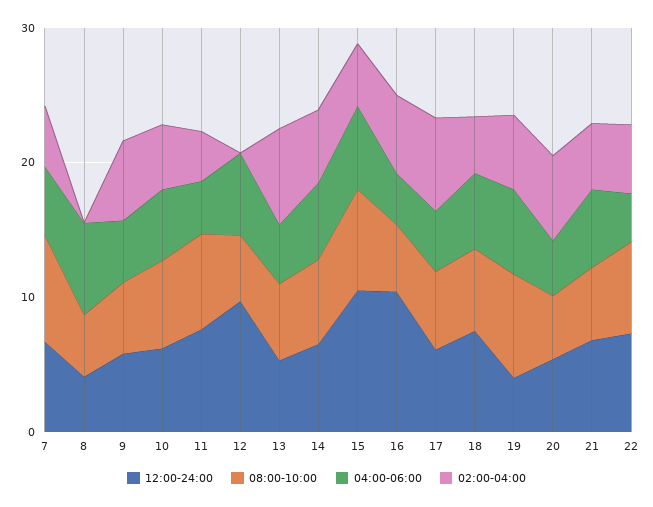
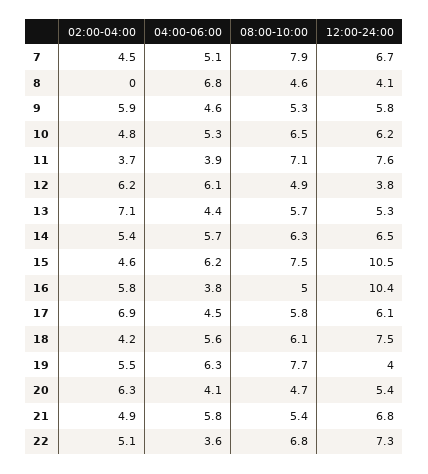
  {
    "12:00-24:00": {
      "7": 6.7,
      "8": 4.1,
      "9": 5.8,
      "10": 6.2,
      "11": 7.6,
-     "12": 10,
+     "12": 3.8,
      "13": 5.3,
      "14": 6.5,
      "15": 10.5,
      "16": 10.4,
      "17": 6.1,
      "18": 7.5,
      "19": 4,
      "20": 5.4,
      "21": 6.8,
      "22": 7.3
    },
    "08:00-10:00": {
      "7": 7.9,
      "8": 4.6,
      "9": 5.3,
      "10": 6.5,
      "11": 7.1,
      "12": 4.9,
      "13": 5.7,
      "14": 6.3,
      "15": 7.5,
      "16": 5,
      "17": 5.8,
      "18": 6.1,
      "19": 7.7,
      "20": 4.7,
      "21": 5.4,
      "22": 6.8
    },
    "04:00-06:00": {
      "7": 5.1,
      "8": 6.8,
      "9": 4.6,
      "10": 5.3,
      "11": 3.9,
      "12": 6.1,
      "13": 4.4,
      "14": 5.7,
      "15": 6.2,
      "16": 3.8,
      "17": 4.5,
      "18": 5.6,
      "19": 6.3,
      "20": 4.1,
      "21": 5.8,
      "22": 3.6
    },
    "02:00-04:00": {
      "7": 4.5,
      "8": 0,
      "9": 5.9,
      "10": 4.8,
      "11": 3.7,
-     "12": 0,
+     "12": 6.2,
      "13": 7.1,
      "14": 5.4,
      "15": 4.6,
      "16": 5.8,
      "17": 6.9,
      "18": 4.2,
      "19": 5.5,
      "20": 6.3,
      "21": 4.9,
      "22": 5.1
    }
  }

